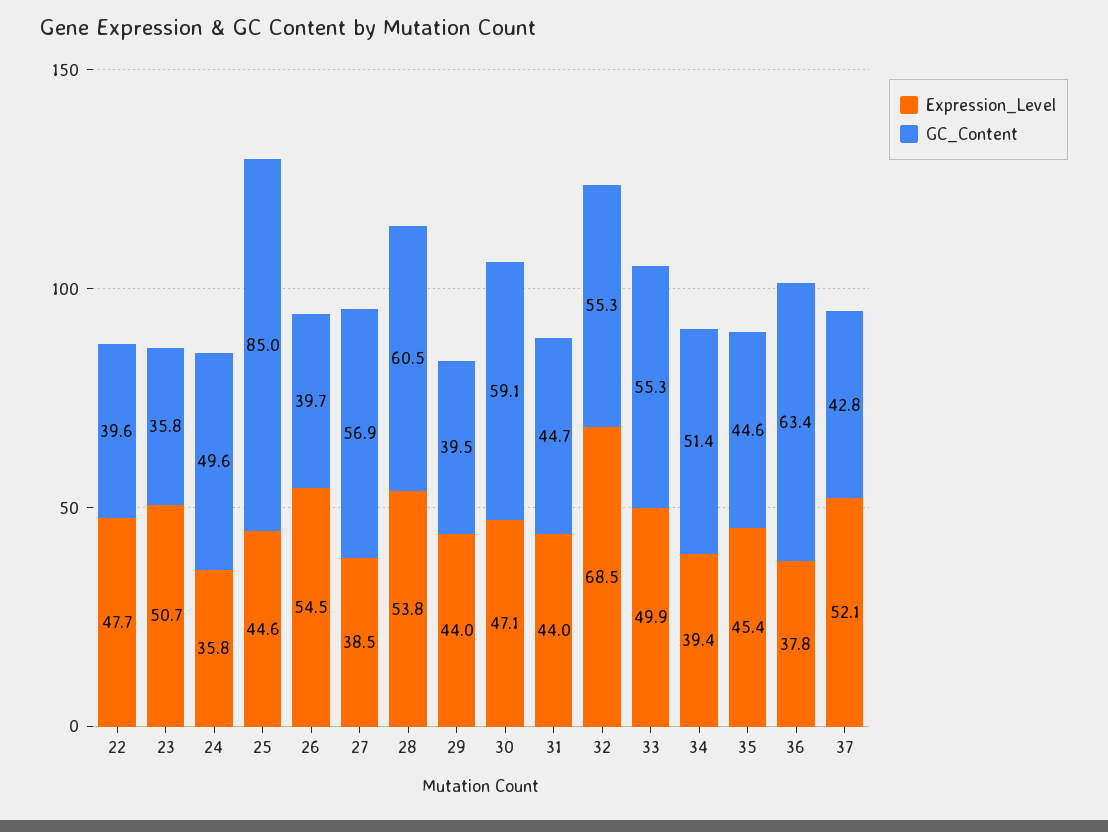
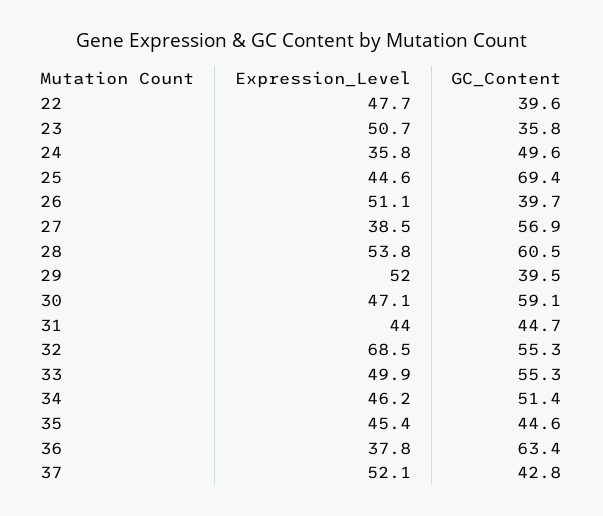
  {
    "Expression_Level": {
      "22": 47.7,
      "23": 50.7,
      "24": 35.8,
      "25": 44.6,
-     "26": 54.5,
+     "26": 51.1,
      "27": 38.5,
      "28": 53.8,
-     "29": 44,
+     "29": 52,
      "30": 47.1,
      "31": 44,
      "32": 68.5,
      "33": 49.9,
-     "34": 39.4,
+     "34": 46.2,
      "35": 45.4,
      "36": 37.8,
      "37": 52.1
    },
    "GC_Content": {
      "22": 39.6,
      "23": 35.8,
      "24": 49.6,
-     "25": 85,
+     "25": 69.4,
      "26": 39.7,
      "27": 56.9,
      "28": 60.5,
      "29": 39.5,
      "30": 59.1,
      "31": 44.7,
      "32": 55.3,
      "33": 55.3,
      "34": 51.4,
      "35": 44.6,
      "36": 63.4,
      "37": 42.8
    }
  }

